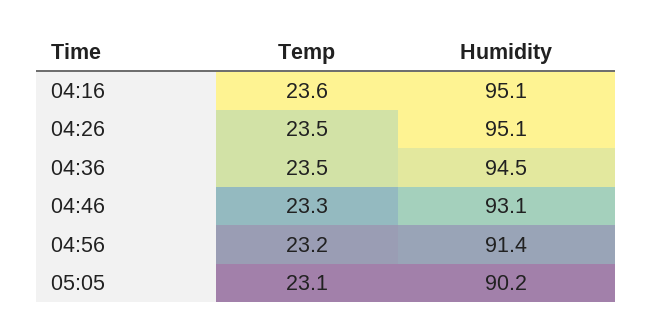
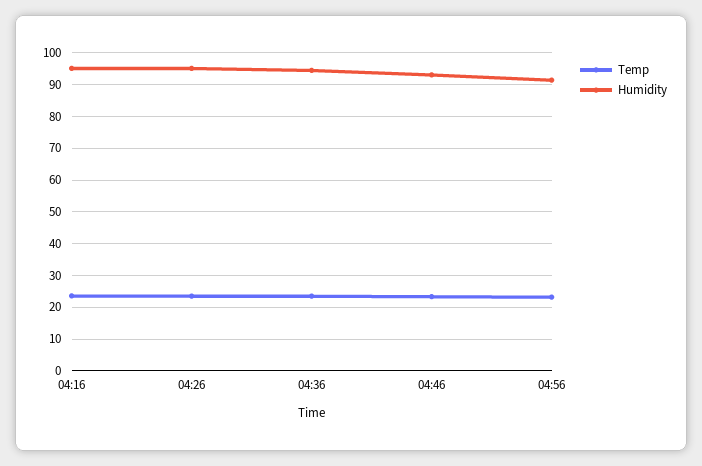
  {
    "Temp": {
      "04:16": 23.6,
      "04:26": 23.5,
      "04:36": 23.5,
      "04:46": 23.3,
-     "04:56": 23.2,
+     "04:56": 23.2
-     "05:05": 23.1
    },
    "Humidity": {
      "04:16": 95.1,
      "04:26": 95.1,
      "04:36": 94.5,
      "04:46": 93.1,
-     "04:56": 91.4,
+     "04:56": 91.4
-     "05:05": 90.2
    }
  }

